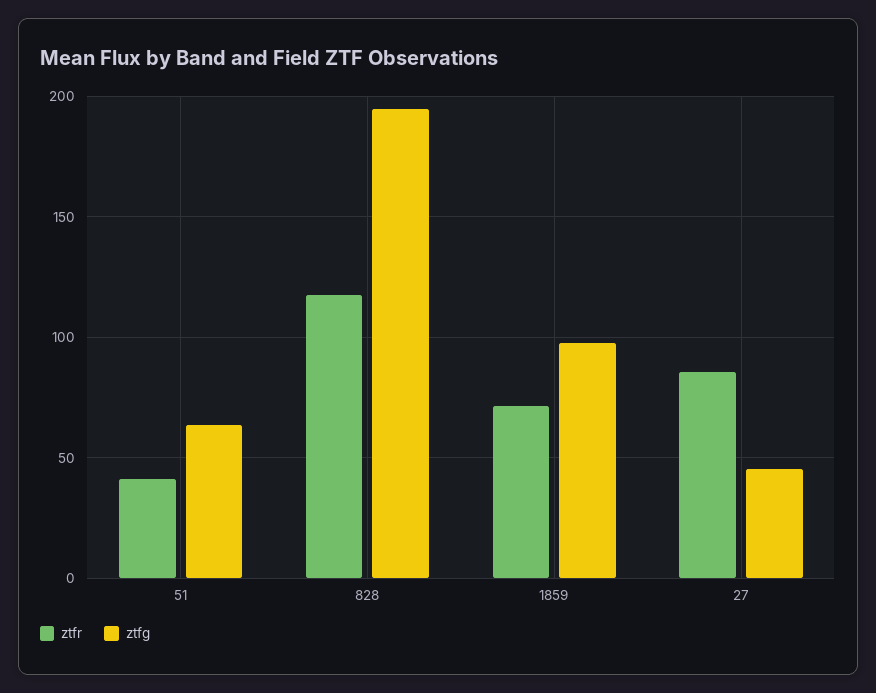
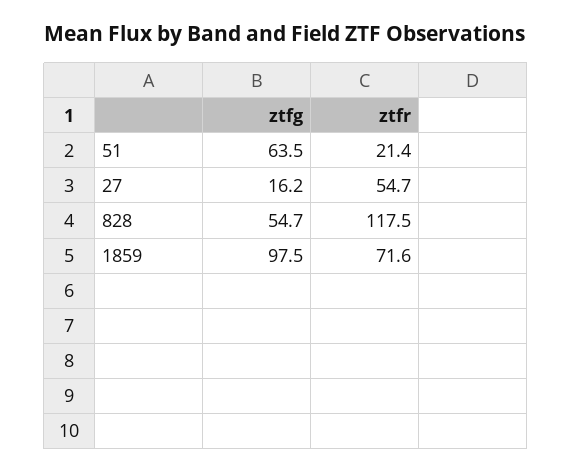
  {
    "ztfr": {
-     "51": 40,
+     "51": 21.4,
      "828": 117.5,
      "1859": 71.6,
-     "27": 85
+     "27": 54.7
    },
    "ztfg": {
      "51": 63.5,
-     "828": 195,
+     "828": 54.7,
      "1859": 97.5,
-     "27": 45
+     "27": 16.2
    }
  }

